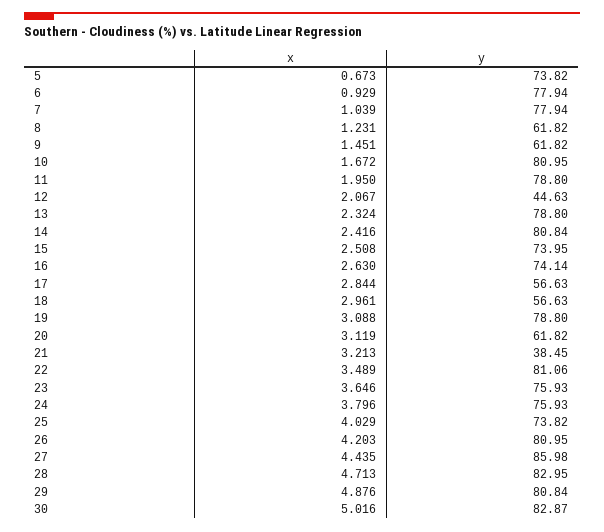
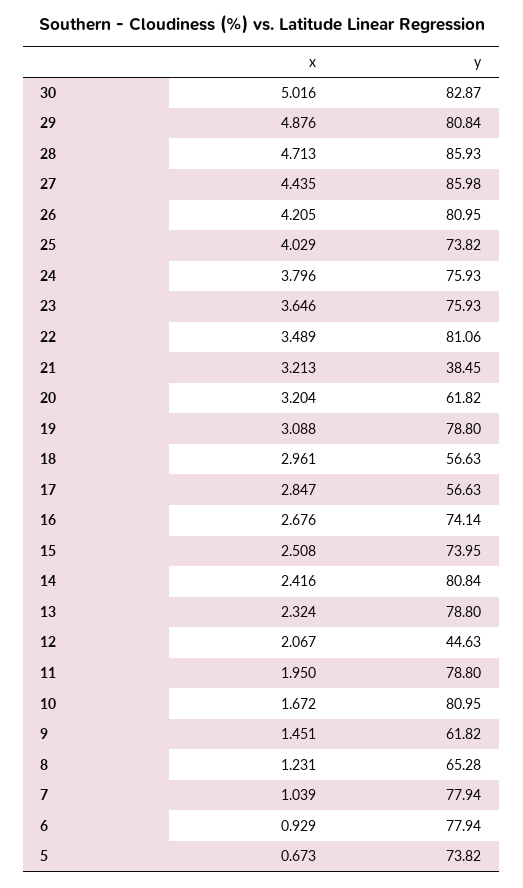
  {
    "x": {
      "5": 0.673,
      "6": 0.929,
      "7": 1.039,
      "8": 1.231,
      "9": 1.451,
      "10": 1.672,
      "11": 1.95,
      "12": 2.067,
      "13": 2.324,
      "14": 2.416,
      "15": 2.508,
-     "16": 2.63,
+     "16": 2.676,
-     "17": 2.844,
+     "17": 2.847,
      "18": 2.961,
      "19": 3.088,
-     "20": 3.119,
+     "20": 3.204,
      "21": 3.213,
      "22": 3.489,
      "23": 3.646,
      "24": 3.796,
      "25": 4.029,
-     "26": 4.203,
+     "26": 4.205,
      "27": 4.435,
      "28": 4.713,
      "29": 4.876,
      "30": 5.016
    },
    "y": {
      "5": 73.82,
      "6": 77.94,
      "7": 77.94,
-     "8": 61.82,
+     "8": 65.28,
      "9": 61.82,
      "10": 80.95,
      "11": 78.8,
      "12": 44.63,
      "13": 78.8,
      "14": 80.84,
      "15": 73.95,
      "16": 74.14,
      "17": 56.63,
      "18": 56.63,
      "19": 78.8,
      "20": 61.82,
      "21": 38.45,
      "22": 81.06,
      "23": 75.93,
      "24": 75.93,
      "25": 73.82,
      "26": 80.95,
      "27": 85.98,
-     "28": 82.95,
+     "28": 85.93,
      "29": 80.84,
      "30": 82.87
    }
  }

